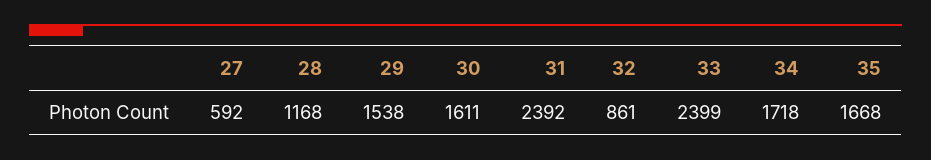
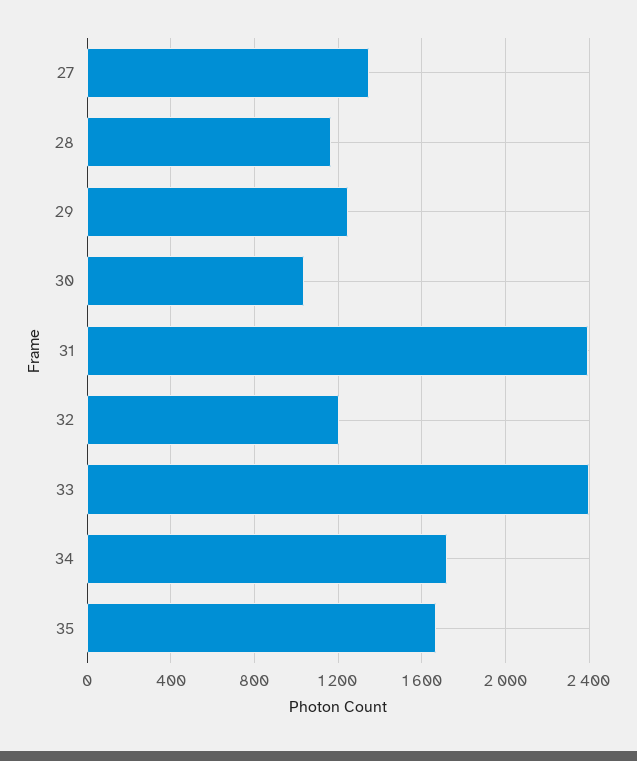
  {
-   "27": 592,
+   "27": 1350,
    "28": 1168,
-   "29": 1538,
+   "29": 1250,
-   "30": 1611,
+   "30": 1050,
    "31": 2392,
-   "32": 861,
+   "32": 1200,
    "33": 2399,
    "34": 1718,
    "35": 1668
  }

